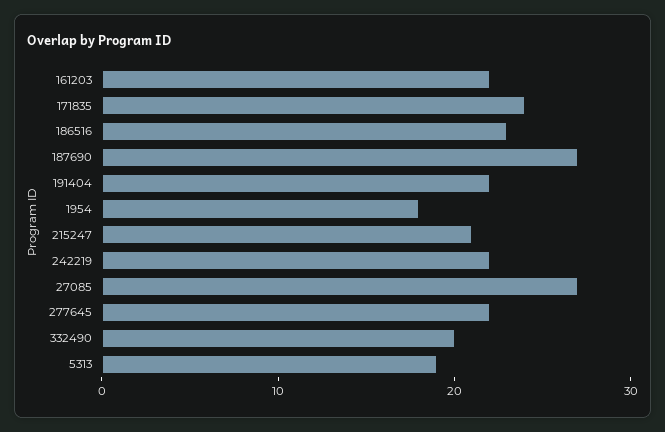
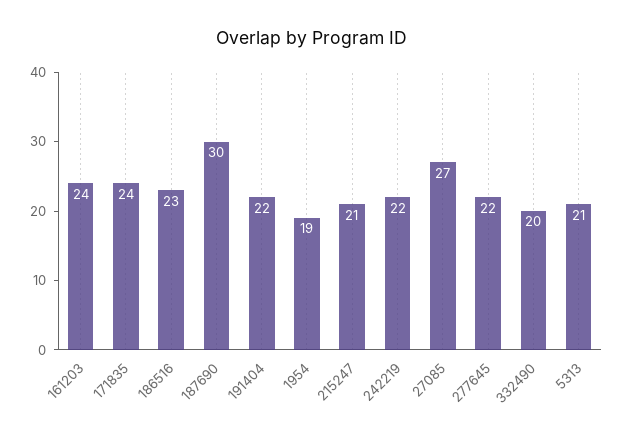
  {
-   "161203": 22,
+   "161203": 24,
    "171835": 24,
    "186516": 23,
-   "187690": 27,
+   "187690": 30,
    "191404": 22,
-   "1954": 18,
+   "1954": 19,
    "215247": 21,
    "242219": 22,
    "27085": 27,
    "277645": 22,
    "332490": 20,
-   "5313": 19
+   "5313": 21
  }

